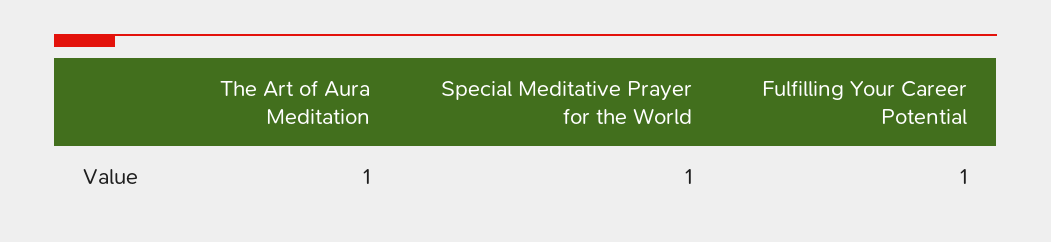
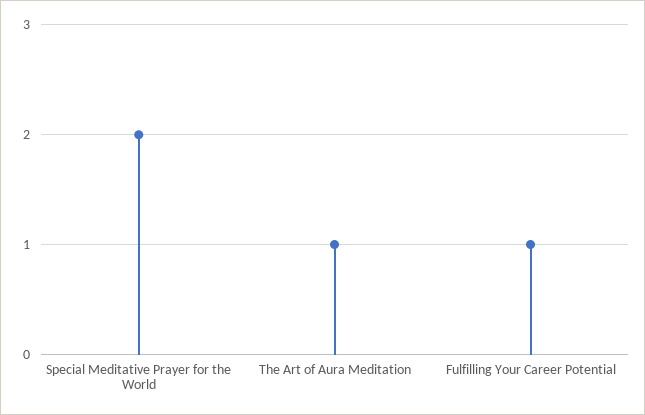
  {
    "The Art of Aura Meditation": 1,
-   "Special Meditative Prayer for the World": 1,
+   "Special Meditative Prayer for the World": 2,
    "Fulfilling Your Career Potential": 1
  }

